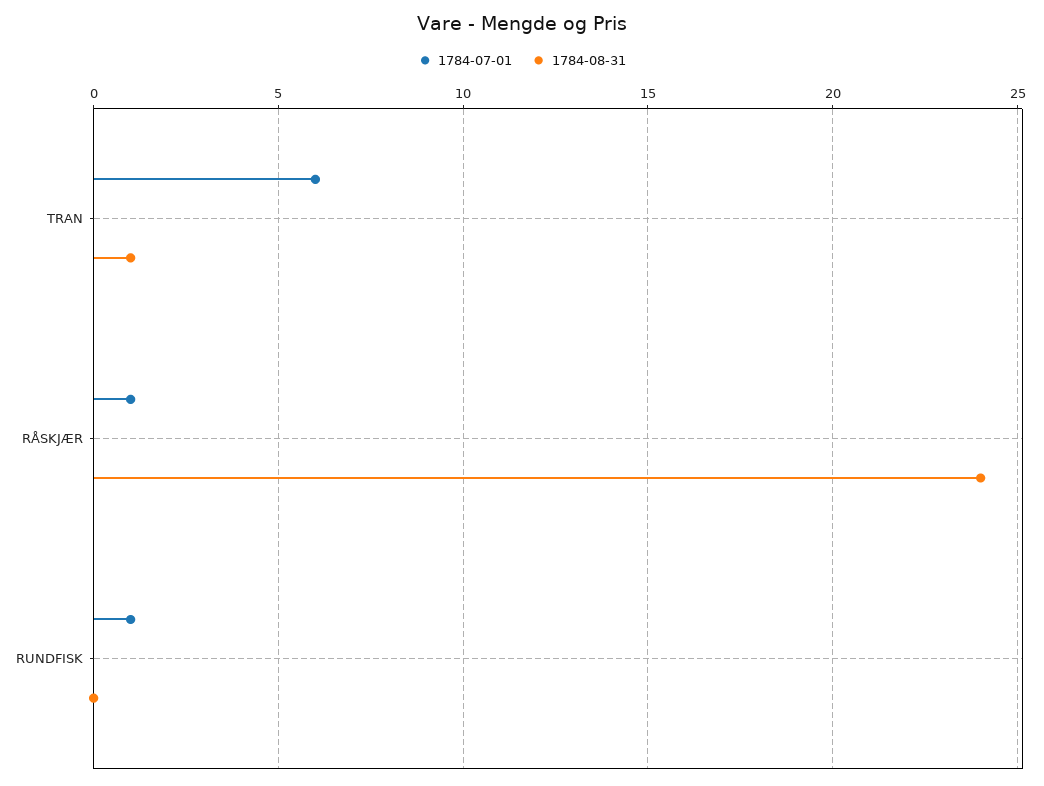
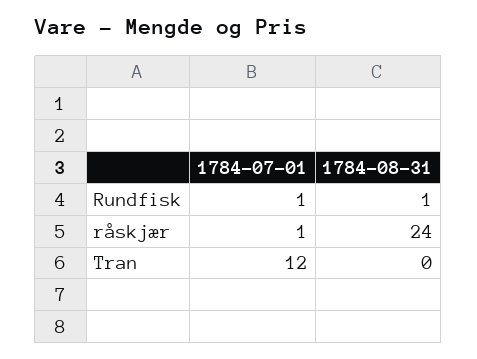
  {
    "1784-07-01": {
-     "TRAN": 6,
+     "TRAN": 12,
      "RÅSKJÆR": 1,
      "RUNDFISK": 1
    },
    "1784-08-31": {
-     "TRAN": 1,
+     "TRAN": 0,
      "RÅSKJÆR": 24,
-     "RUNDFISK": 0
+     "RUNDFISK": 1
    }
  }

